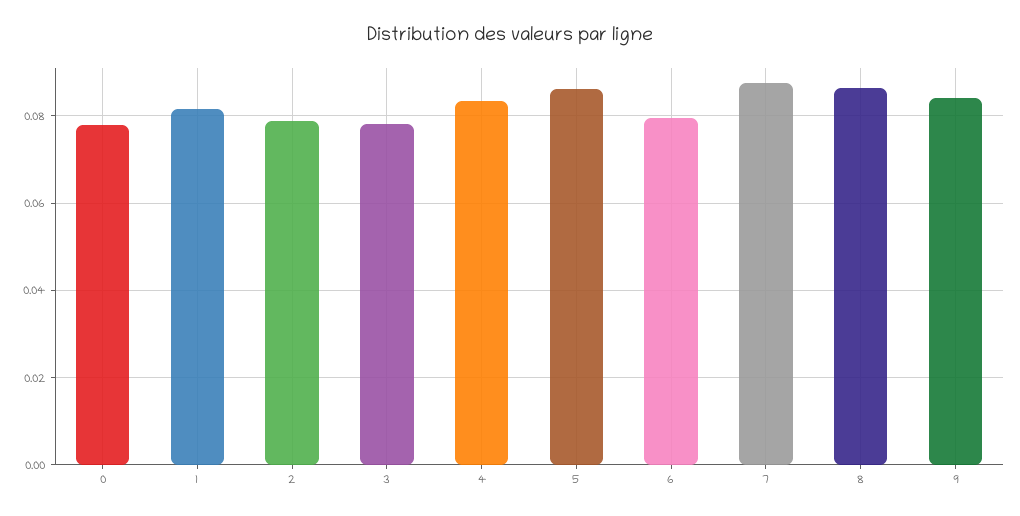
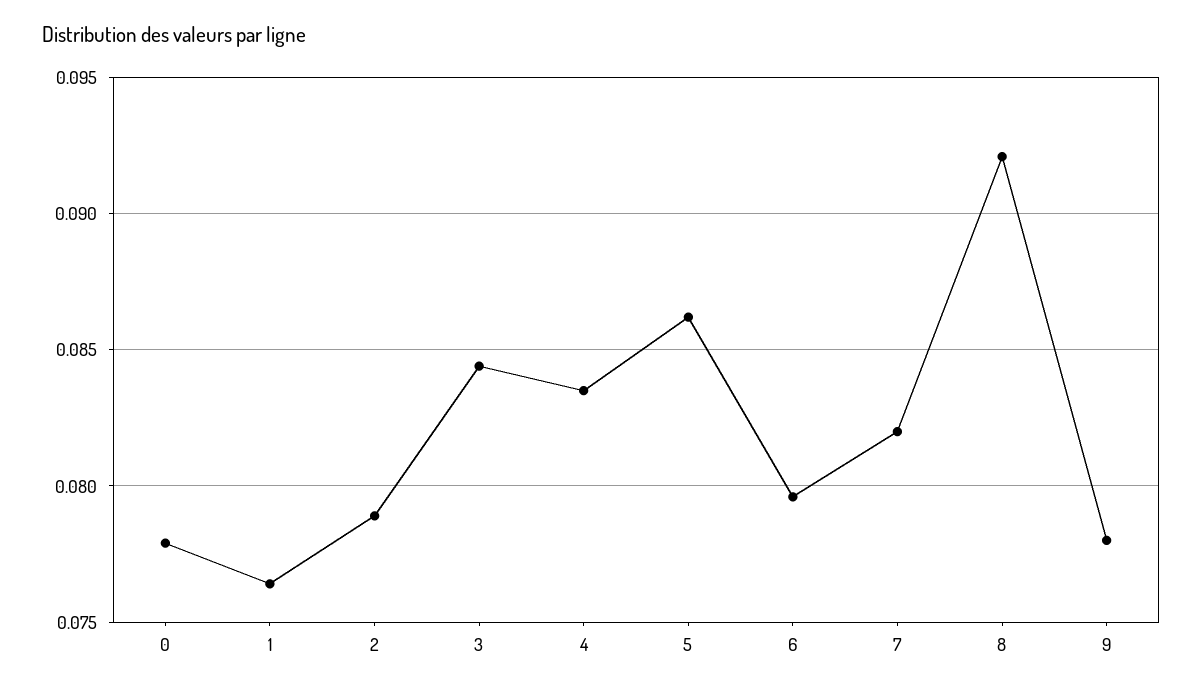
  {
    "0": 0.078,
-   "1": 0.082,
+   "1": 0.0765,
    "2": 0.079,
-   "3": 0.078,
+   "3": 0.0845,
    "4": 0.0835,
    "5": 0.086,
    "6": 0.0795,
-   "7": 0.088,
+   "7": 0.082,
-   "8": 0.086,
+   "8": 0.092,
-   "9": 0.084
+   "9": 0.078
  }

